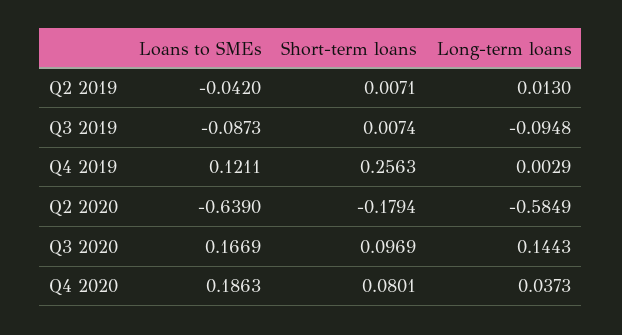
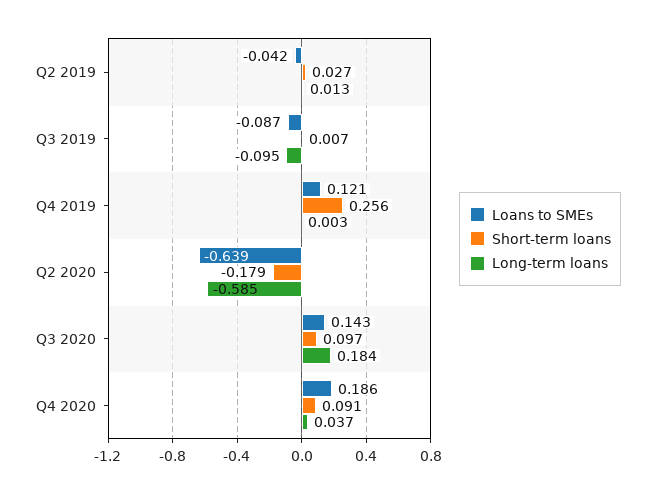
  {
    "Loans to SMEs": {
      "Q2 2019": -0.042,
      "Q3 2019": -0.0873,
      "Q4 2019": 0.1211,
      "Q2 2020": -0.639,
-     "Q3 2020": 0.1669,
+     "Q3 2020": 0.143,
      "Q4 2020": 0.1863
    },
    "Short-term loans": {
-     "Q2 2019": 0.0071,
+     "Q2 2019": 0.027,
      "Q3 2019": 0.0074,
      "Q4 2019": 0.2563,
      "Q2 2020": -0.1794,
      "Q3 2020": 0.0969,
-     "Q4 2020": 0.0801
+     "Q4 2020": 0.091
    },
    "Long-term loans": {
      "Q2 2019": 0.013,
      "Q3 2019": -0.0948,
      "Q4 2019": 0.0029,
      "Q2 2020": -0.5849,
-     "Q3 2020": 0.1443,
+     "Q3 2020": 0.184,
      "Q4 2020": 0.0373
    }
  }

